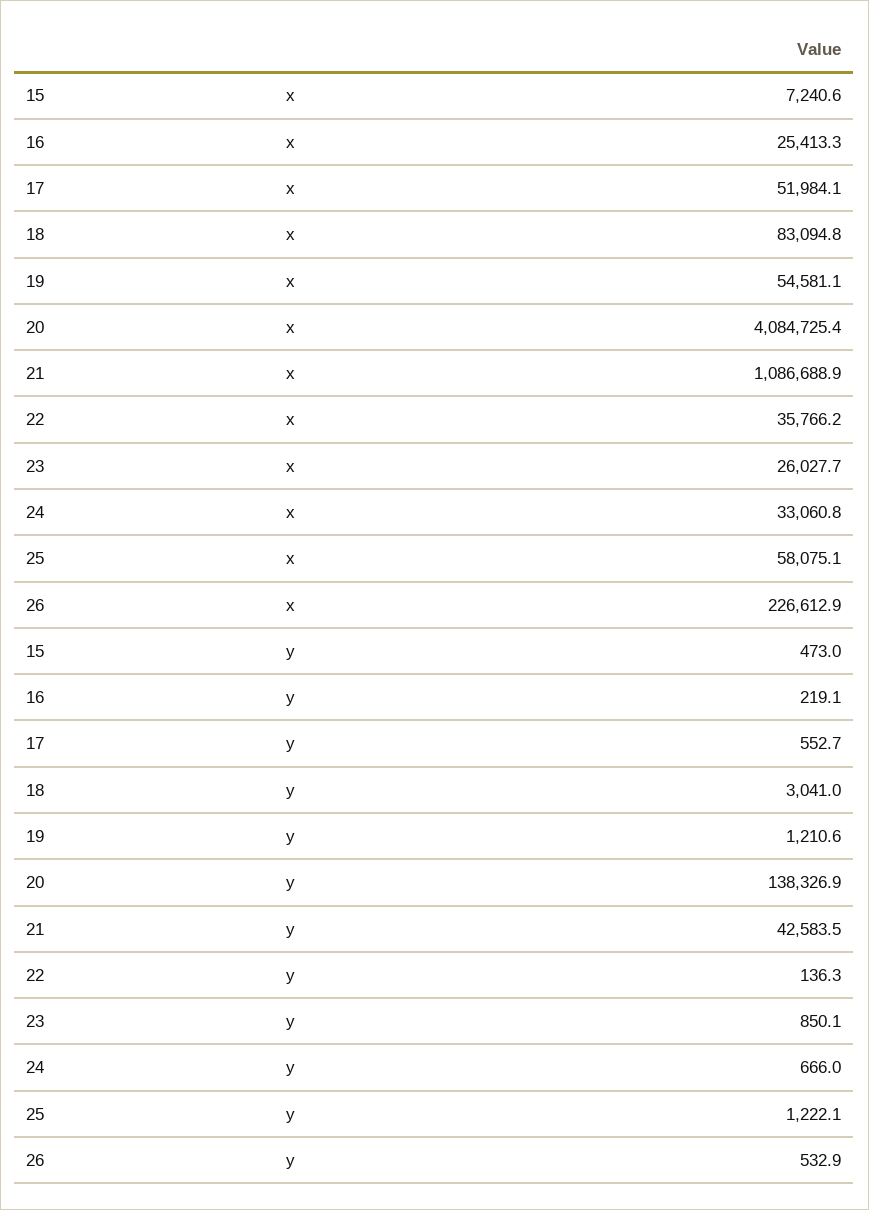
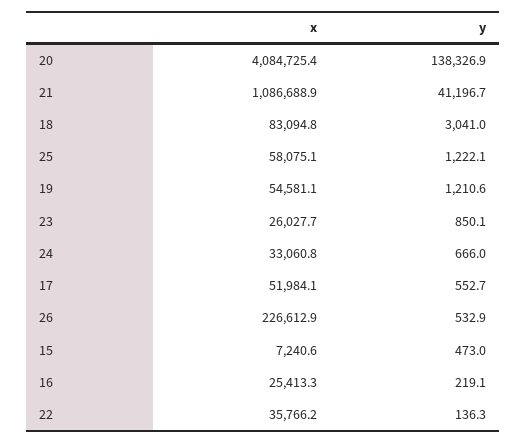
  {
    "15": {
      "x": 7240.6,
      "y": 473
    },
    "16": {
      "x": 25413.3,
      "y": 219.1
    },
    "17": {
      "x": 51984.1,
      "y": 552.7
    },
    "18": {
      "x": 83094.8,
      "y": 3041
    },
    "19": {
      "x": 54581.1,
      "y": 1210.6
    },
    "20": {
      "x": 4084725.4,
      "y": 138326.9
    },
    "21": {
      "x": 1086688.9,
-     "y": 42583.5
+     "y": 41196.7
    },
    "22": {
      "x": 35766.2,
      "y": 136.3
    },
    "23": {
      "x": 26027.7,
      "y": 850.1
    },
    "24": {
      "x": 33060.8,
      "y": 666
    },
    "25": {
      "x": 58075.1,
      "y": 1222.1
    },
    "26": {
      "x": 226612.9,
      "y": 532.9
    }
  }

